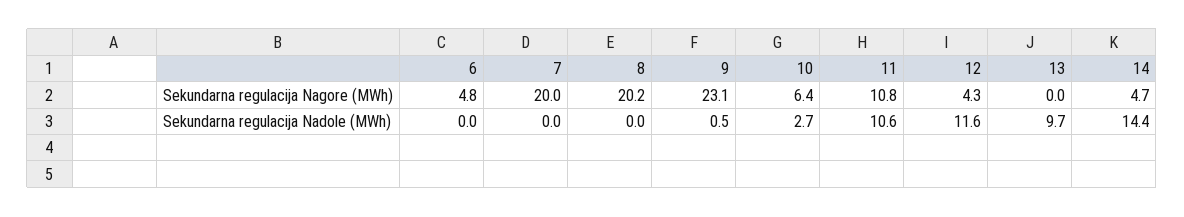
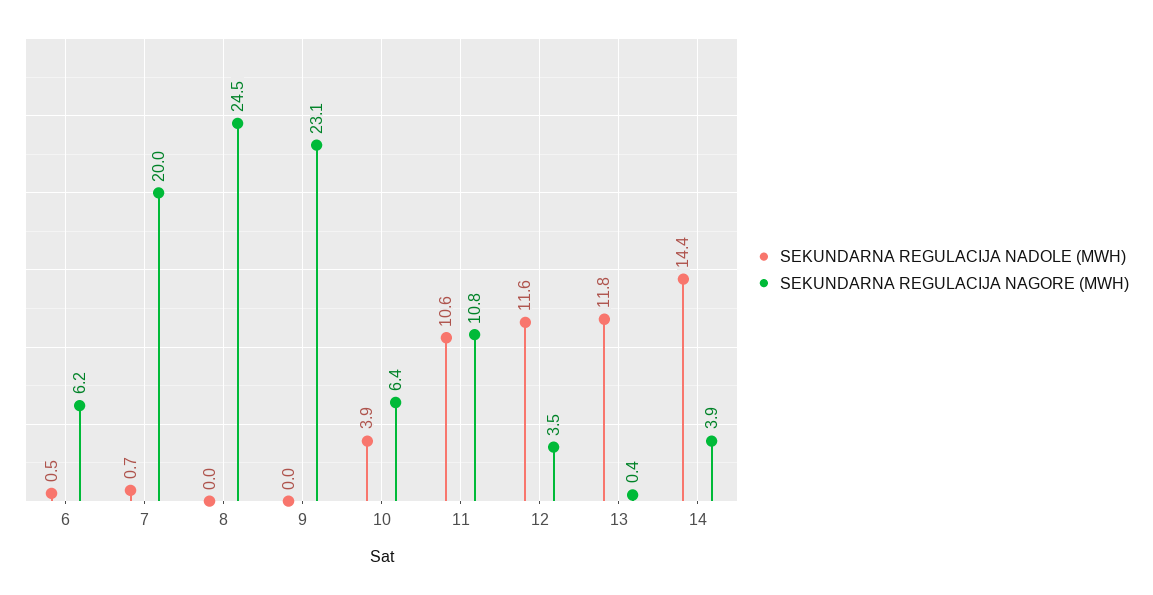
  {
    "Sekundarna regulacija Nagore (MWh)": {
-     "6": 4.8,
+     "6": 6.2,
      "7": 20,
-     "8": 20.2,
+     "8": 24.5,
      "9": 23.1,
      "10": 6.4,
      "11": 10.8,
-     "12": 4.3,
+     "12": 3.5,
-     "13": 0,
+     "13": 0.4,
-     "14": 4.7
+     "14": 3.9
    },
    "Sekundarna regulacija Nadole (MWh)": {
-     "6": 0,
+     "6": 0.5,
-     "7": 0,
+     "7": 0.7,
      "8": 0,
-     "9": 0.5,
+     "9": 0,
-     "10": 2.7,
+     "10": 3.9,
      "11": 10.6,
      "12": 11.6,
-     "13": 9.7,
+     "13": 11.8,
      "14": 14.4
    }
  }

